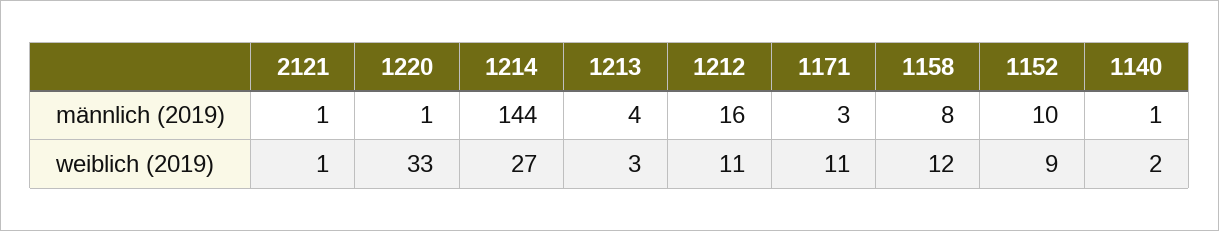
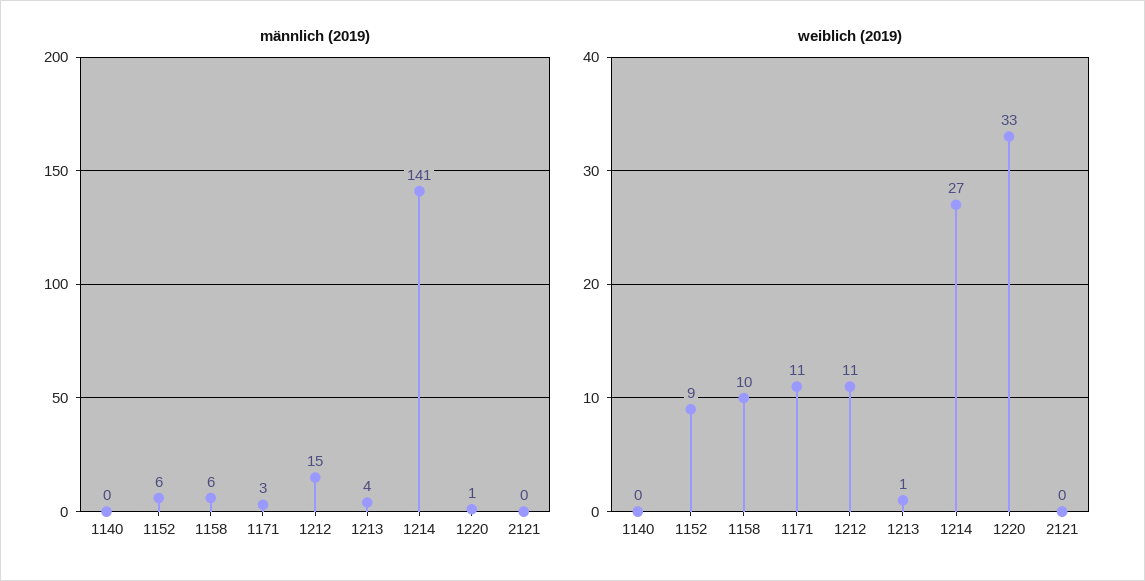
  {
    "männlich (2019)": {
-     "2121": 1,
+     "2121": 0,
      "1220": 1,
-     "1214": 144,
+     "1214": 141,
      "1213": 4,
-     "1212": 16,
+     "1212": 15,
      "1171": 3,
-     "1158": 8,
+     "1158": 6,
-     "1152": 10,
+     "1152": 6,
-     "1140": 1
+     "1140": 0
    },
    "weiblich (2019)": {
-     "2121": 1,
+     "2121": 0,
      "1220": 33,
      "1214": 27,
-     "1213": 3,
+     "1213": 1,
      "1212": 11,
      "1171": 11,
-     "1158": 12,
+     "1158": 10,
      "1152": 9,
-     "1140": 2
+     "1140": 0
    }
  }

